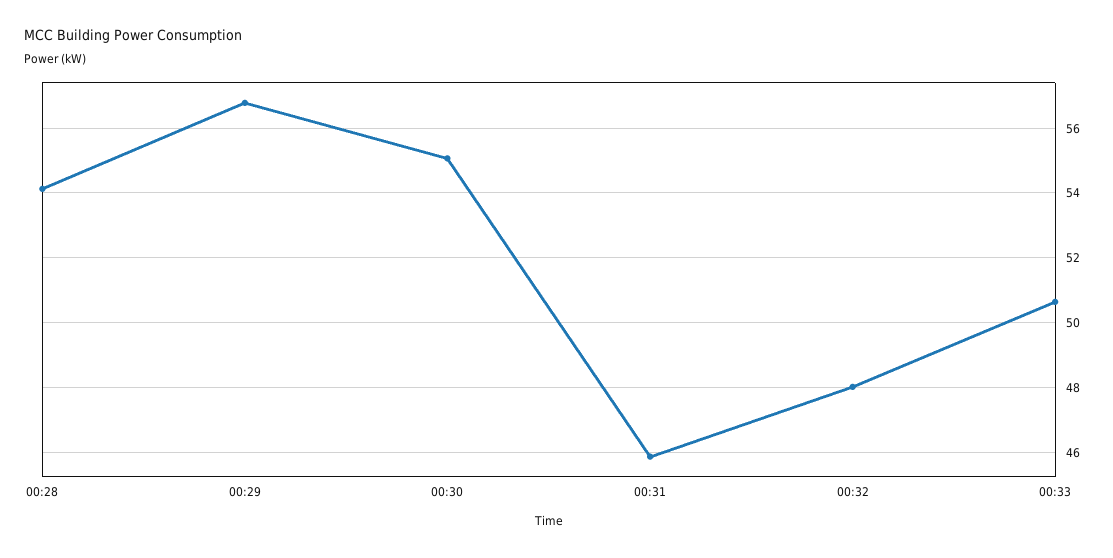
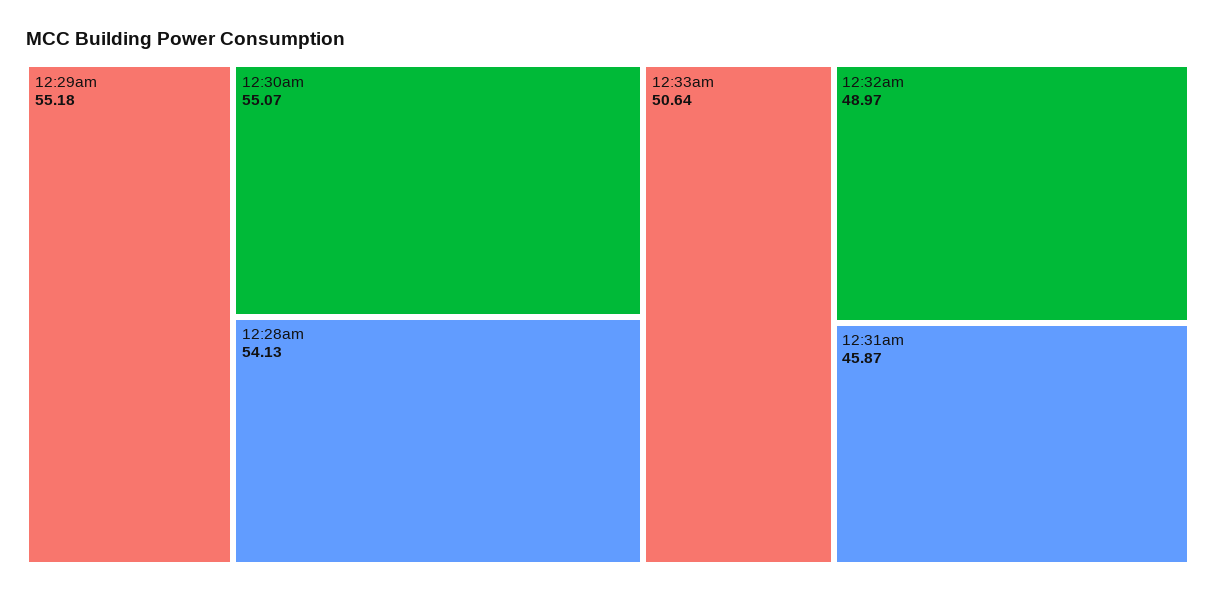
  {
    "00:28": 54.13,
-   "00:29": 56.8,
+   "00:29": 55.18,
    "00:30": 55.07,
    "00:31": 45.87,
-   "00:32": 48,
+   "00:32": 48.97,
    "00:33": 50.64
  }

